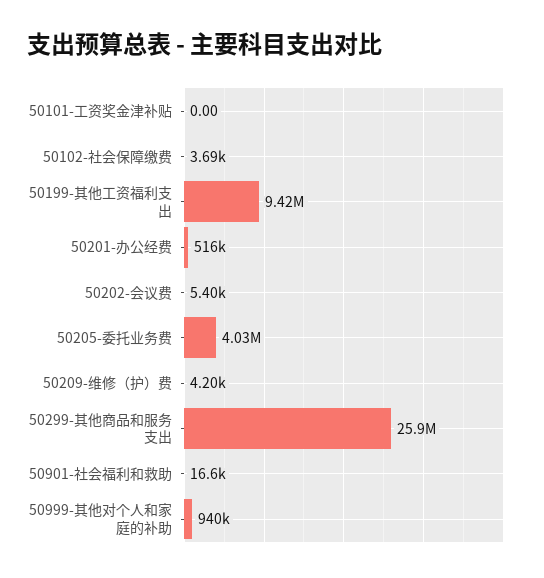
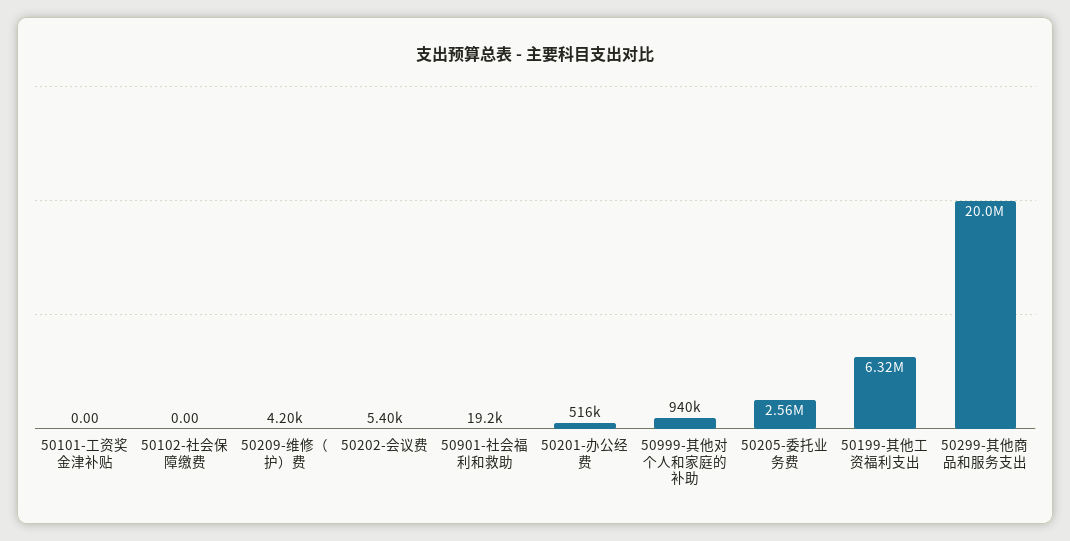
  {
    "50101-工资奖金津补贴": 0,
-   "50102-社会保障缴费": 3690,
+   "50102-社会保障缴费": 0,
-   "50199-其他工资福利支出": 9420000,
+   "50199-其他工资福利支出": 6320000,
    "50201-办公经费": 516000,
    "50202-会议费": 5400,
-   "50205-委托业务费": 4030000,
+   "50205-委托业务费": 2560000,
    "50209-维修（护）费": 4200,
-   "50299-其他商品和服务支出": 25900000,
+   "50299-其他商品和服务支出": 20000000,
-   "50901-社会福利和救助": 16600,
+   "50901-社会福利和救助": 19200,
    "50999-其他对个人和家庭的补助": 940000
  }

